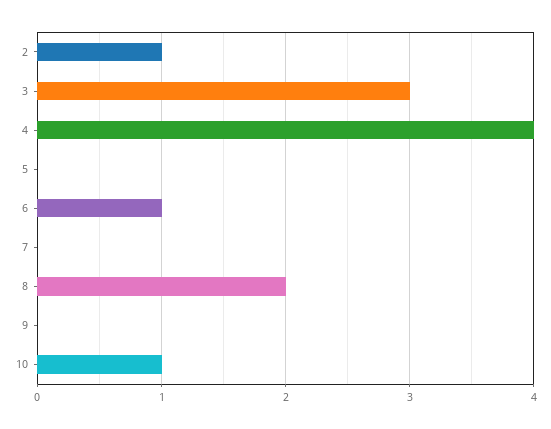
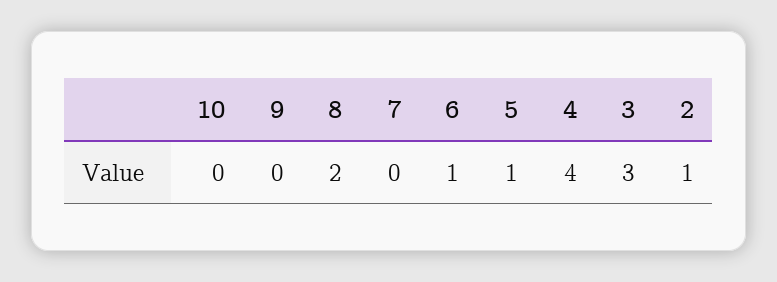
  {
    "2": 1,
    "3": 3,
    "4": 4,
-   "5": 0,
+   "5": 1,
    "6": 1,
    "7": 0,
    "8": 2,
    "9": 0,
-   "10": 1
+   "10": 0
  }

